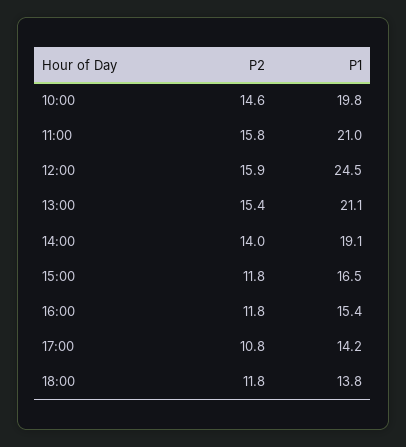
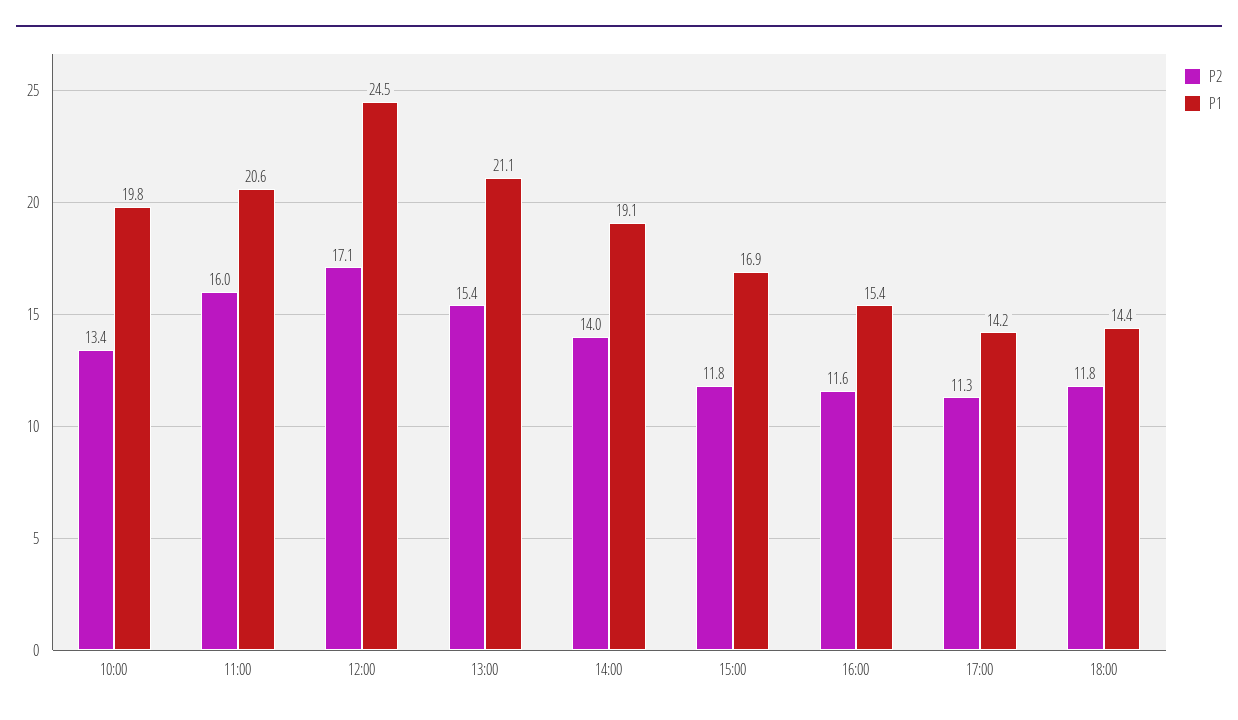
  {
    "P2": {
-     "10:00": 14.6,
+     "10:00": 13.4,
-     "11:00": 15.8,
+     "11:00": 16,
-     "12:00": 15.9,
+     "12:00": 17.1,
      "13:00": 15.4,
      "14:00": 14,
      "15:00": 11.8,
-     "16:00": 11.8,
+     "16:00": 11.6,
-     "17:00": 10.8,
+     "17:00": 11.3,
      "18:00": 11.8
    },
    "P1": {
      "10:00": 19.8,
-     "11:00": 21,
+     "11:00": 20.6,
      "12:00": 24.5,
      "13:00": 21.1,
      "14:00": 19.1,
-     "15:00": 16.5,
+     "15:00": 16.9,
      "16:00": 15.4,
      "17:00": 14.2,
-     "18:00": 13.8
+     "18:00": 14.4
    }
  }

